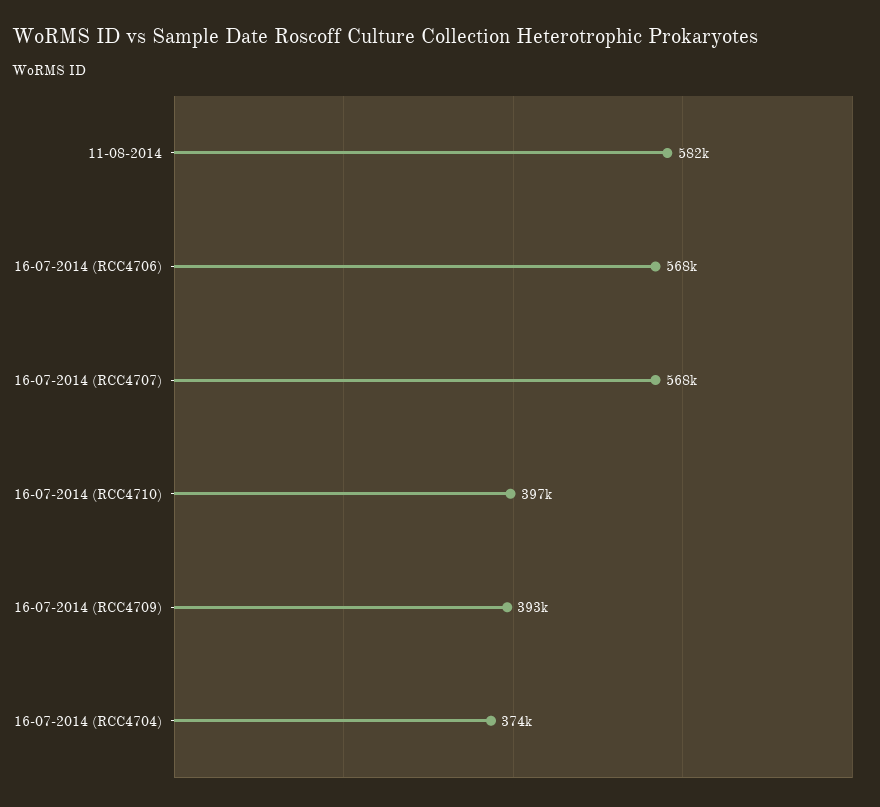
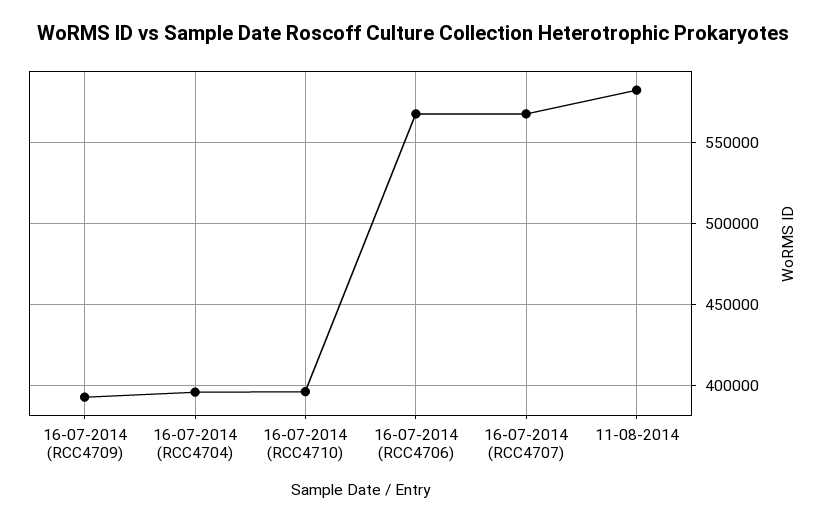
  {
    "11-08-2014": 582000,
    "16-07-2014 (RCC4706)": 568000,
    "16-07-2014 (RCC4707)": 568000,
    "16-07-2014 (RCC4710)": 397000,
    "16-07-2014 (RCC4709)": 393000,
-   "16-07-2014 (RCC4704)": 374000
+   "16-07-2014 (RCC4704)": 395000
  }

